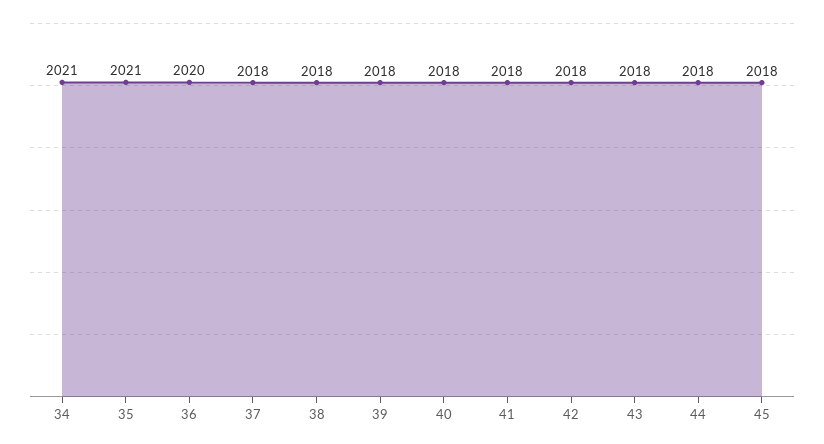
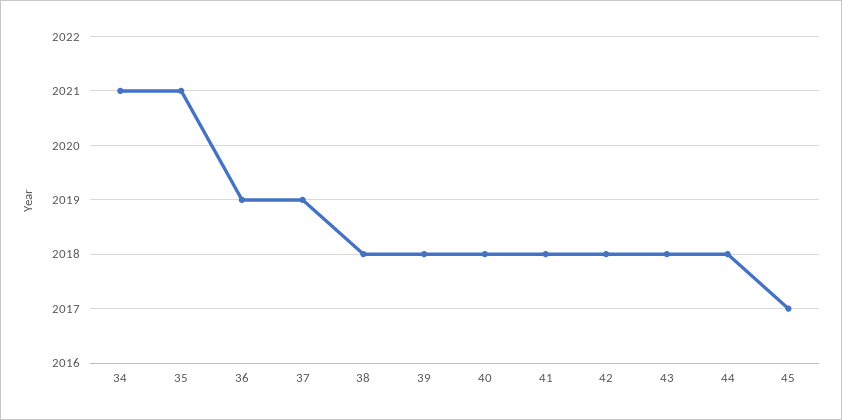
  {
    "34": 2021,
    "35": 2021,
-   "36": 2020,
+   "36": 2019,
-   "37": 2018,
+   "37": 2019,
    "38": 2018,
    "39": 2018,
    "40": 2018,
    "41": 2018,
    "42": 2018,
    "43": 2018,
    "44": 2018,
-   "45": 2018
+   "45": 2017
  }

